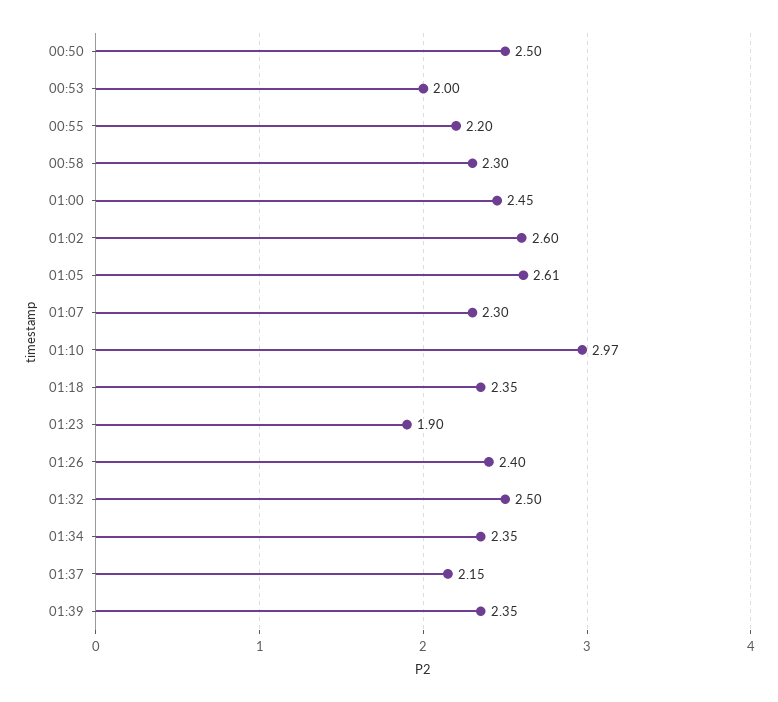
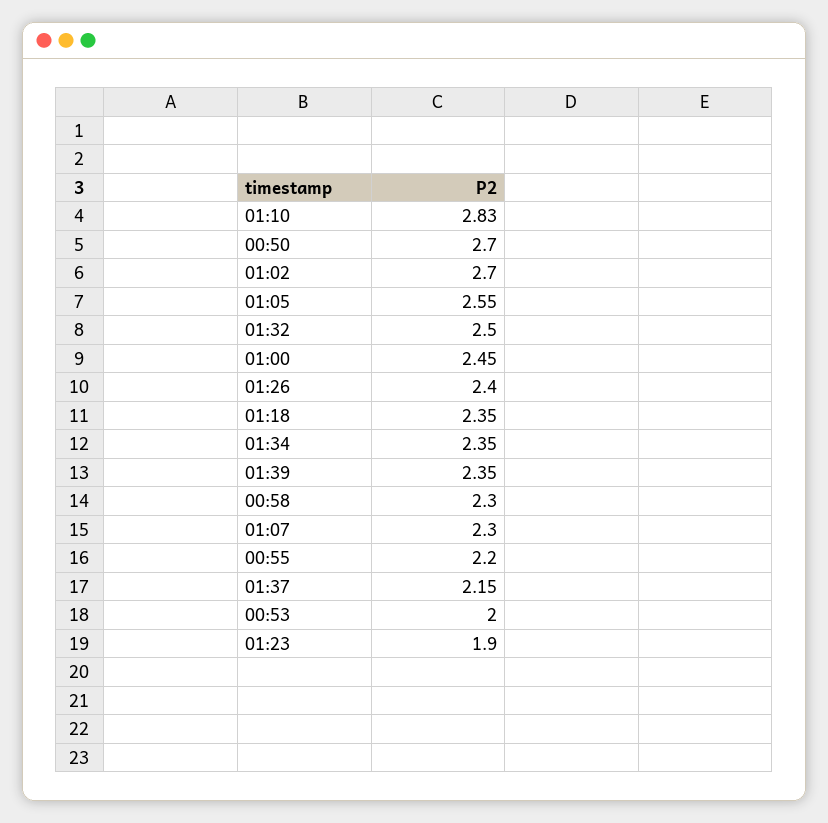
  {
-   "00:50": 2.5,
+   "00:50": 2.7,
    "00:53": 2,
    "00:55": 2.2,
    "00:58": 2.3,
    "01:00": 2.45,
-   "01:02": 2.6,
+   "01:02": 2.7,
-   "01:05": 2.61,
+   "01:05": 2.55,
    "01:07": 2.3,
-   "01:10": 2.97,
+   "01:10": 2.83,
    "01:18": 2.35,
    "01:23": 1.9,
    "01:26": 2.4,
    "01:32": 2.5,
    "01:34": 2.35,
    "01:37": 2.15,
    "01:39": 2.35
  }

